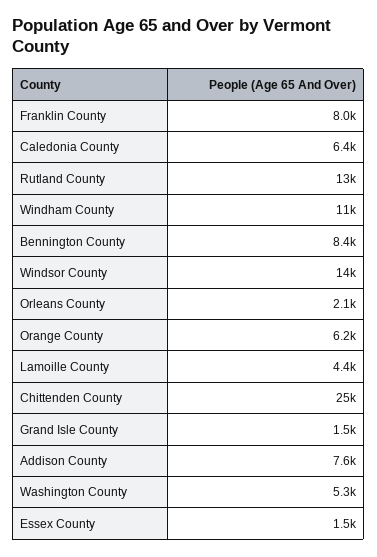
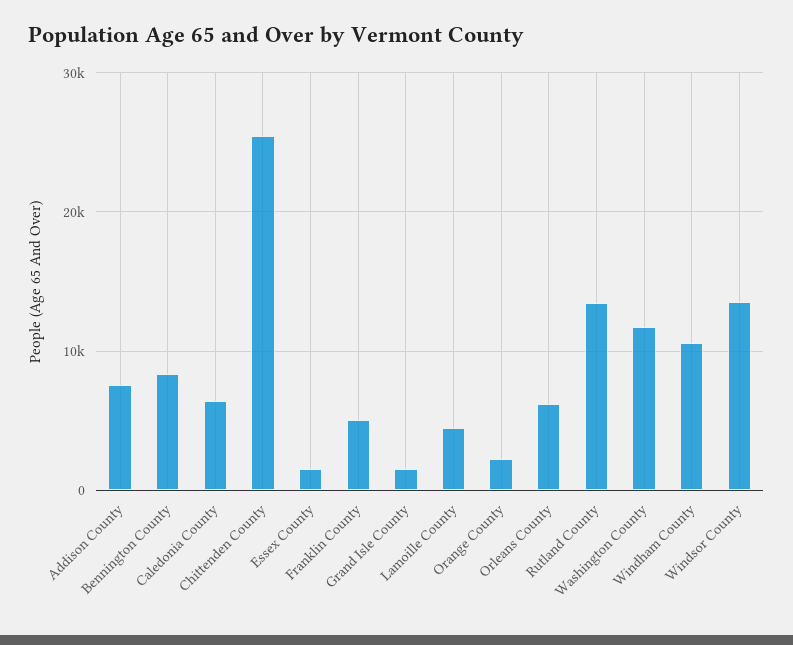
  {
-   "Franklin County": 8000,
+   "Franklin County": 5000,
    "Caledonia County": 6400,
    "Rutland County": 13000,
    "Windham County": 11000,
    "Bennington County": 8400,
    "Windsor County": 14000,
-   "Orleans County": 2100,
+   "Orleans County": 6000,
-   "Orange County": 6200,
+   "Orange County": 2000,
    "Lamoille County": 4400,
    "Chittenden County": 25000,
    "Grand Isle County": 1500,
    "Addison County": 7600,
-   "Washington County": 5300,
+   "Washington County": 12000,
    "Essex County": 1500
  }

